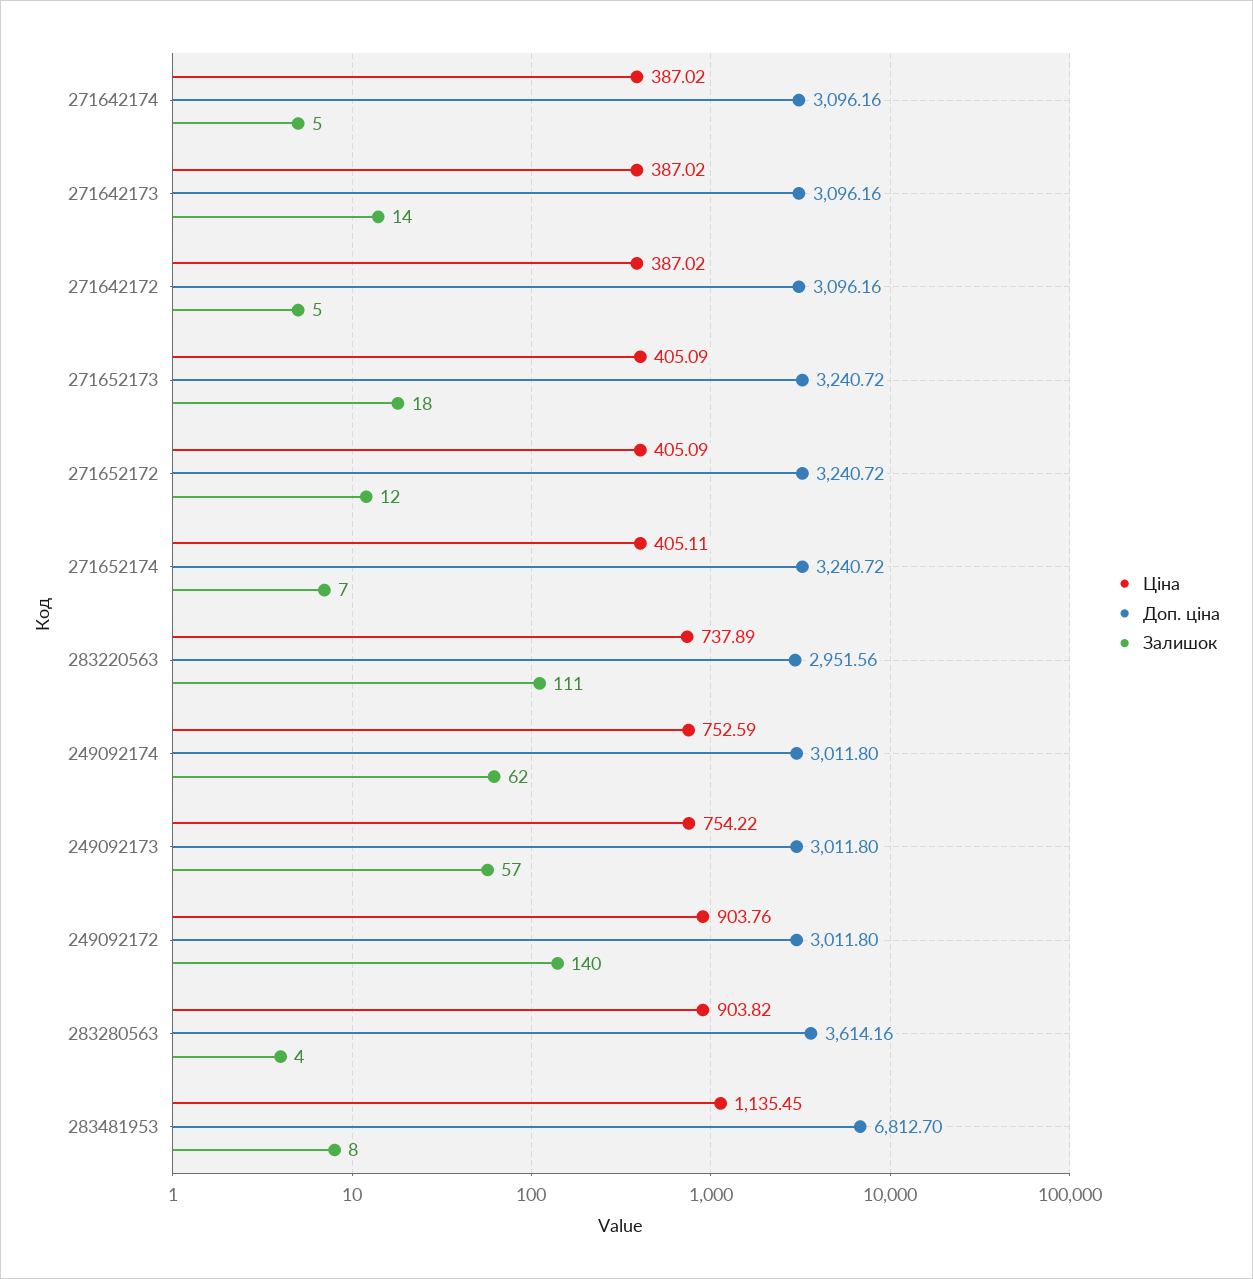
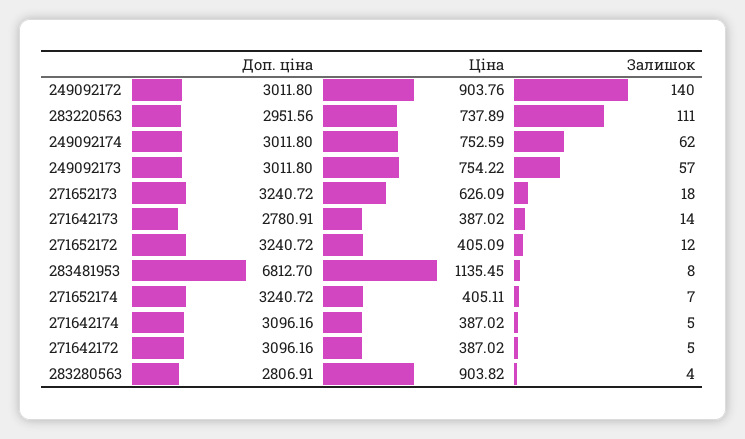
  {
    "Ціна": {
      "271642174": 387.02,
      "271642173": 387.02,
      "271642172": 387.02,
-     "271652173": 405.09,
+     "271652173": 626.09,
      "271652172": 405.09,
      "271652174": 405.11,
      "283220563": 737.89,
      "249092174": 752.59,
      "249092173": 754.22,
      "249092172": 903.76,
      "283280563": 903.82,
      "283481953": 1135.45
    },
    "Доп. ціна": {
      "271642174": 3096.16,
-     "271642173": 3096.16,
+     "271642173": 2780.91,
      "271642172": 3096.16,
      "271652173": 3240.72,
      "271652172": 3240.72,
      "271652174": 3240.72,
      "283220563": 2951.56,
      "249092174": 3011.8,
      "249092173": 3011.8,
      "249092172": 3011.8,
-     "283280563": 3614.16,
+     "283280563": 2806.91,
      "283481953": 6812.7
    },
    "Залишок": {
      "271642174": 5,
      "271642173": 14,
      "271642172": 5,
      "271652173": 18,
      "271652172": 12,
      "271652174": 7,
      "283220563": 111,
      "249092174": 62,
      "249092173": 57,
      "249092172": 140,
      "283280563": 4,
      "283481953": 8
    }
  }

